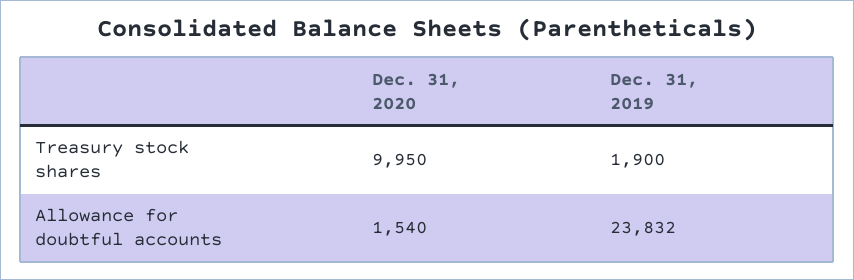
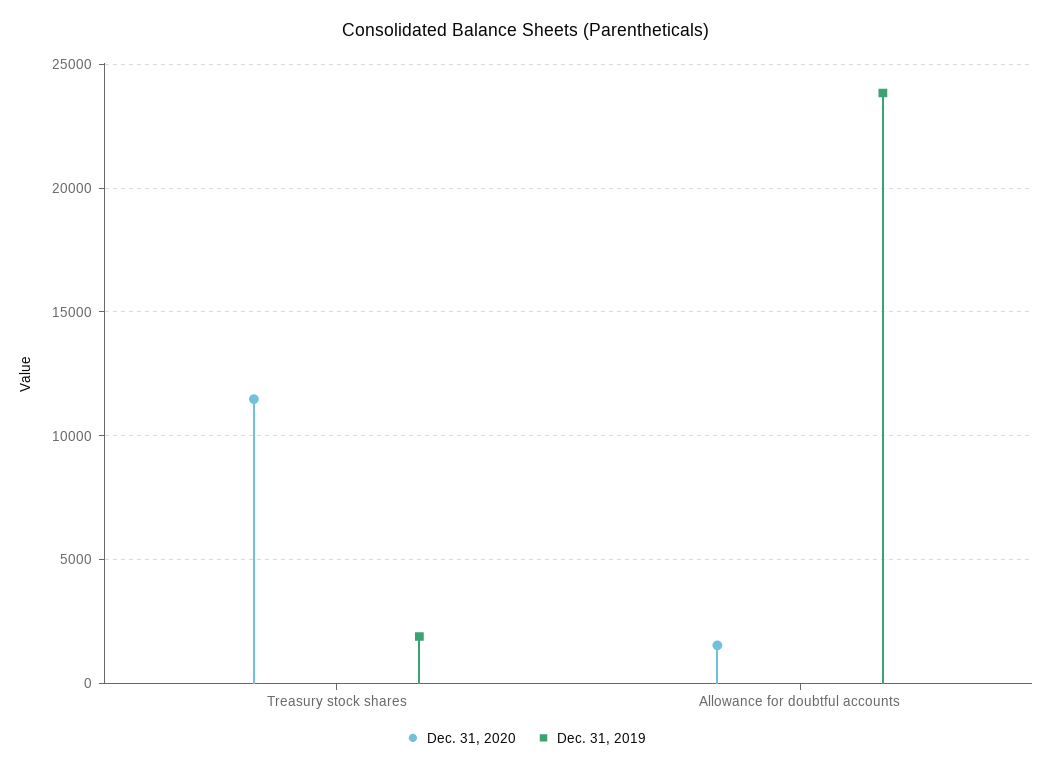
  {
    "Dec. 31, 2020": {
-     "Treasury stock shares": 9950,
+     "Treasury stock shares": 11500,
      "Allowance for doubtful accounts": 1540
    },
    "Dec. 31, 2019": {
      "Treasury stock shares": 1900,
      "Allowance for doubtful accounts": 23832
    }
  }

